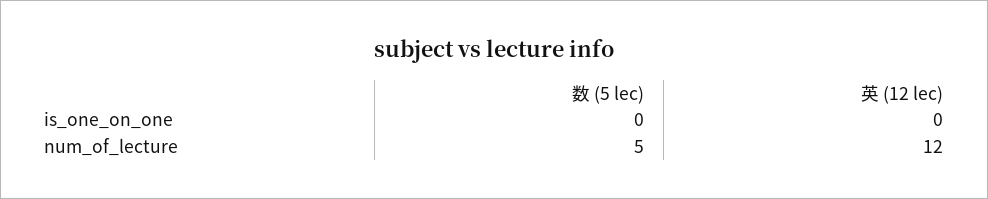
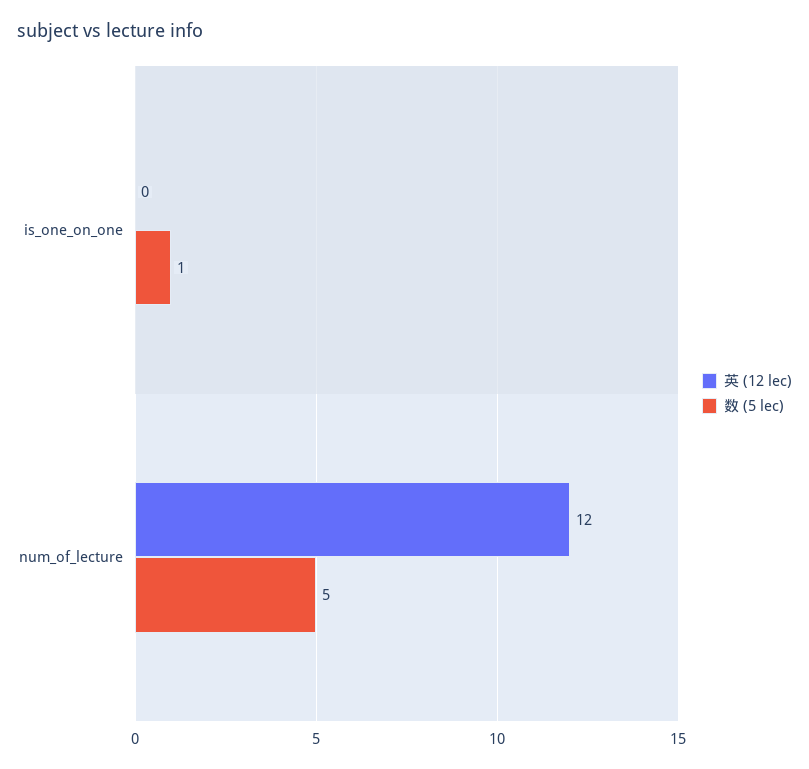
  {
    "数 (5 lec)": {
-     "is_one_on_one": 0,
+     "is_one_on_one": 1,
      "num_of_lecture": 5
    },
    "英 (12 lec)": {
      "is_one_on_one": 0,
      "num_of_lecture": 12
    }
  }

